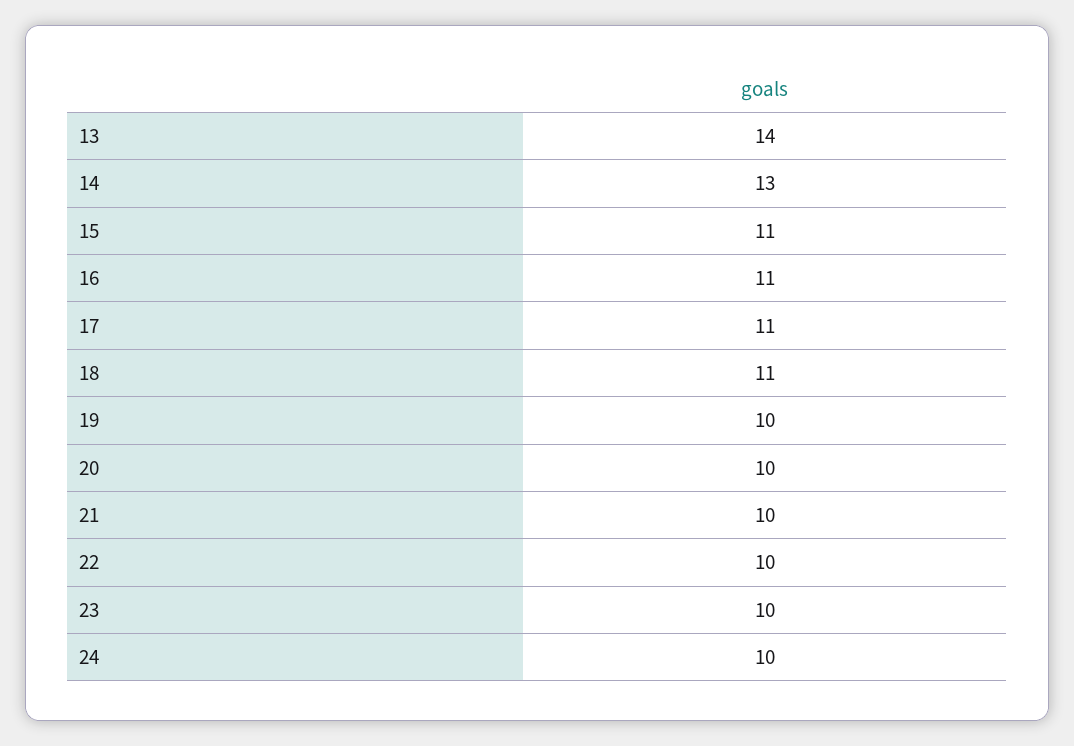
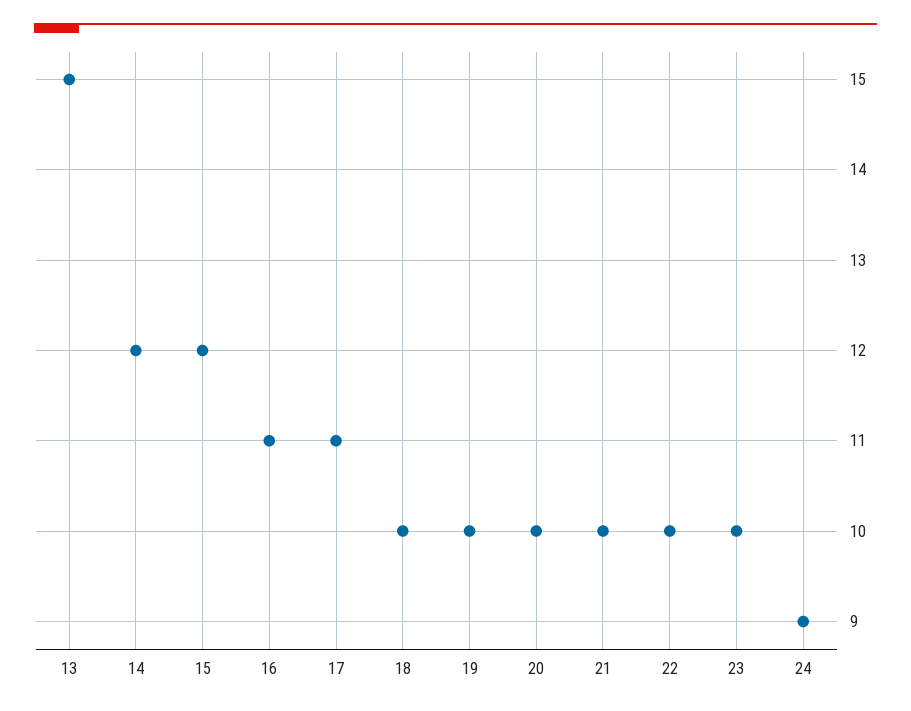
  {
-   "13": 14,
+   "13": 15,
-   "14": 13,
+   "14": 12,
-   "15": 11,
+   "15": 12,
    "16": 11,
    "17": 11,
-   "18": 11,
+   "18": 10,
    "19": 10,
    "20": 10,
    "21": 10,
    "22": 10,
    "23": 10,
-   "24": 10
+   "24": 9
  }

